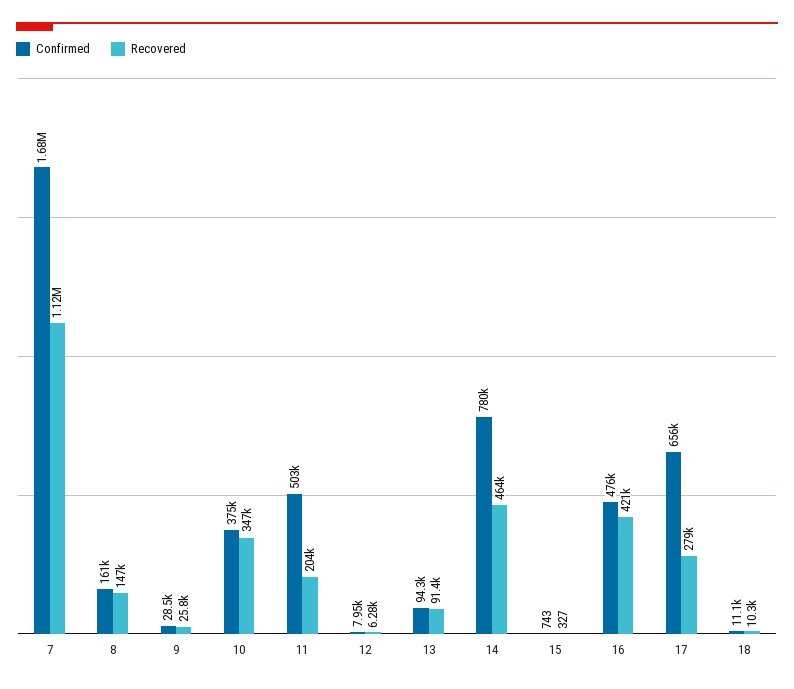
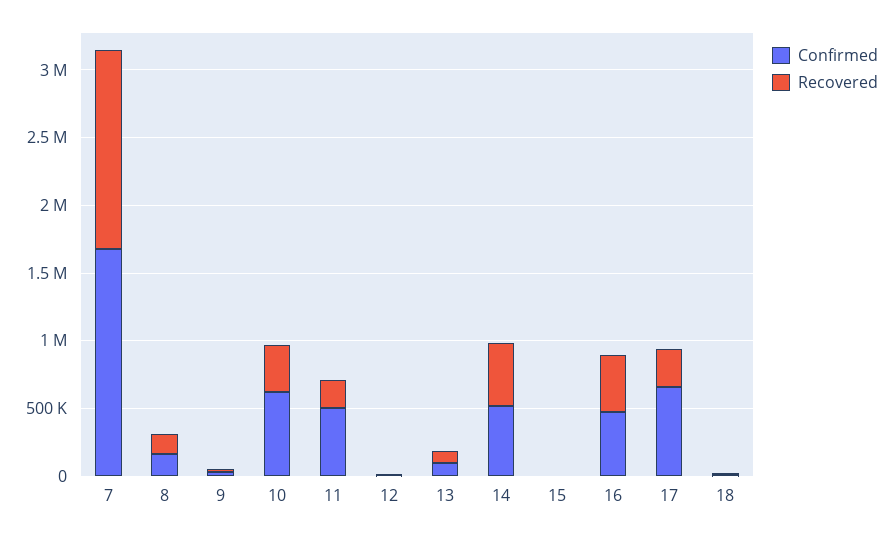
  {
    "Confirmed": {
      "7": 1680000,
      "8": 161000,
      "9": 28500,
-     "10": 375000,
+     "10": 600000,
      "11": 503000,
      "12": 7950,
      "13": 94300,
-     "14": 780000,
+     "14": 500000,
      "15": 743,
      "16": 476000,
      "17": 656000,
      "18": 11100
    },
    "Recovered": {
-     "7": 1120000,
+     "7": 1500000,
      "8": 147000,
      "9": 25800,
      "10": 347000,
      "11": 204000,
      "12": 6280,
      "13": 91400,
      "14": 464000,
      "15": 327,
      "16": 421000,
      "17": 279000,
      "18": 10300
    }
  }

